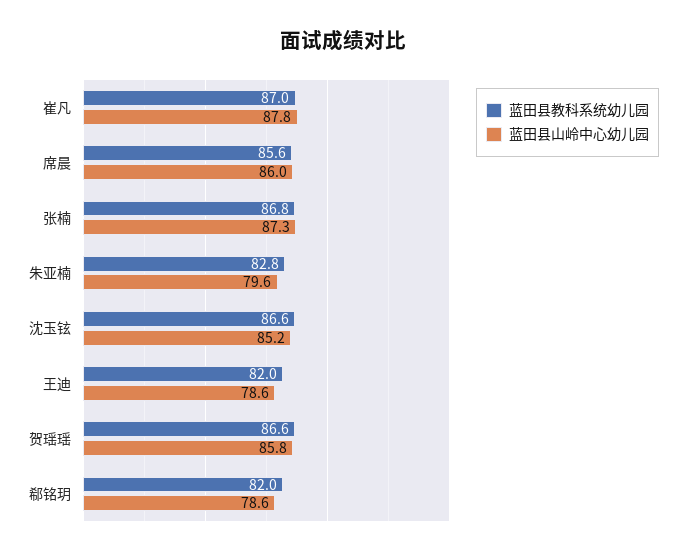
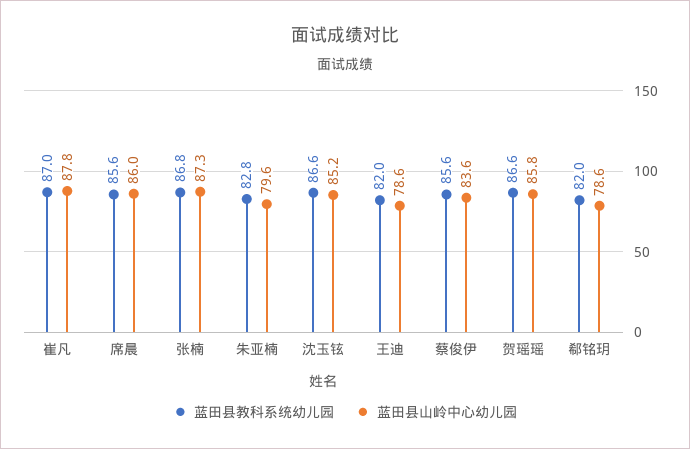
  {
    "蓝田县教科系统幼儿园": {
      "崔凡": 87,
      "席晨": 85.6,
      "张楠": 86.8,
      "朱亚楠": 82.8,
      "沈玉铉": 86.6,
      "王迪": 82,
      "贺瑶瑶": 86.6,
-     "郗铭玥": 82
+     "郗铭玥": 82,
+     "蔡俊伊": 85.6
    },
    "蓝田县山岭中心幼儿园": {
      "崔凡": 87.8,
      "席晨": 86,
      "张楠": 87.3,
      "朱亚楠": 79.6,
      "沈玉铉": 85.2,
      "王迪": 78.6,
      "贺瑶瑶": 85.8,
-     "郗铭玥": 78.6
+     "郗铭玥": 78.6,
+     "蔡俊伊": 83.6
    }
  }

